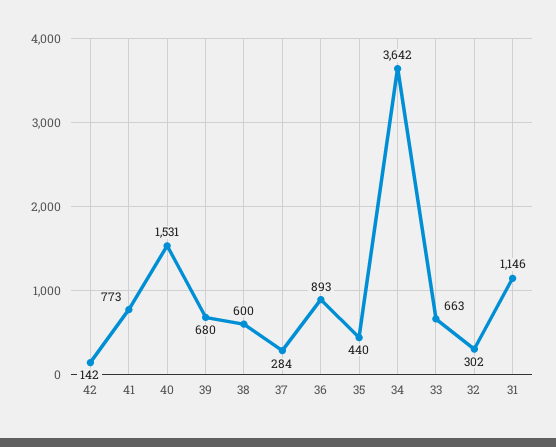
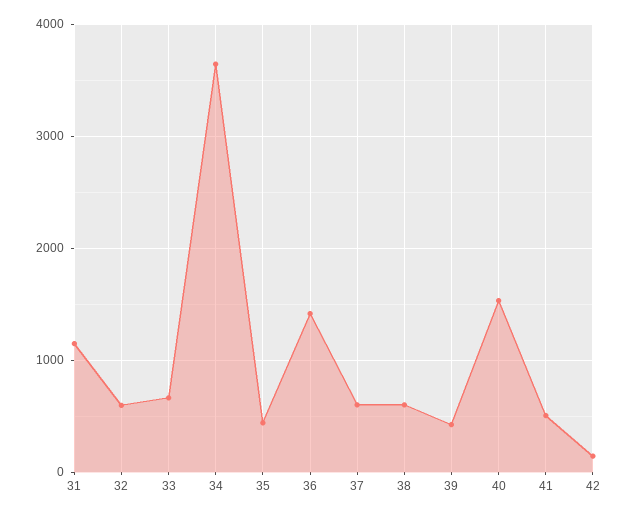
  {
    "42": 142,
-   "41": 773,
+   "41": 500,
    "40": 1531,
-   "39": 680,
+   "39": 400,
    "38": 600,
-   "37": 284,
+   "37": 600,
-   "36": 893,
+   "36": 1400,
    "35": 440,
    "34": 3642,
    "33": 663,
-   "32": 302,
+   "32": 600,
    "31": 1146
  }

